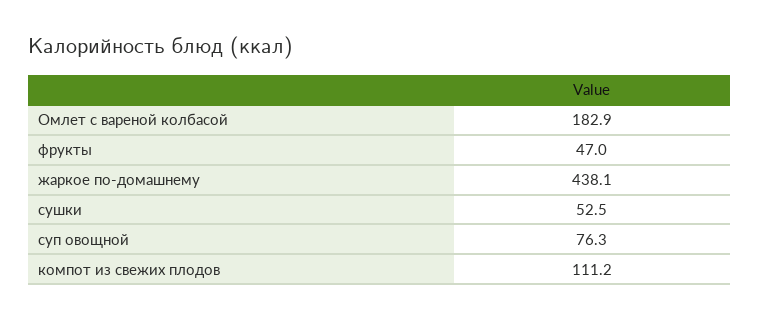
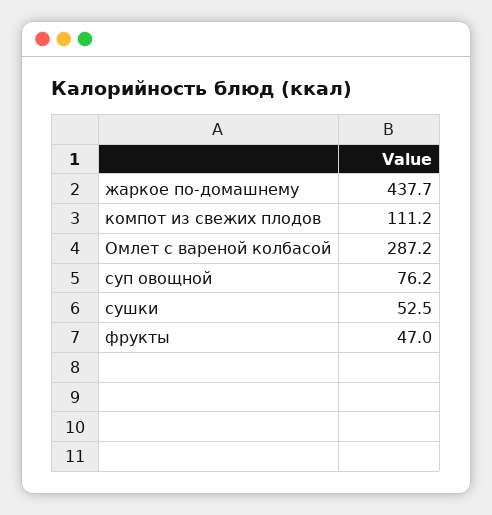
  {
-   "Омлет с вареной колбасой": 182.9,
+   "Омлет с вареной колбасой": 287.2,
    "фрукты": 47,
-   "жаркое по-домашнему": 438.1,
+   "жаркое по-домашнему": 437.7,
    "сушки": 52.5,
-   "суп овощной": 76.3,
+   "суп овощной": 76.2,
    "компот из свежих плодов": 111.2
  }

